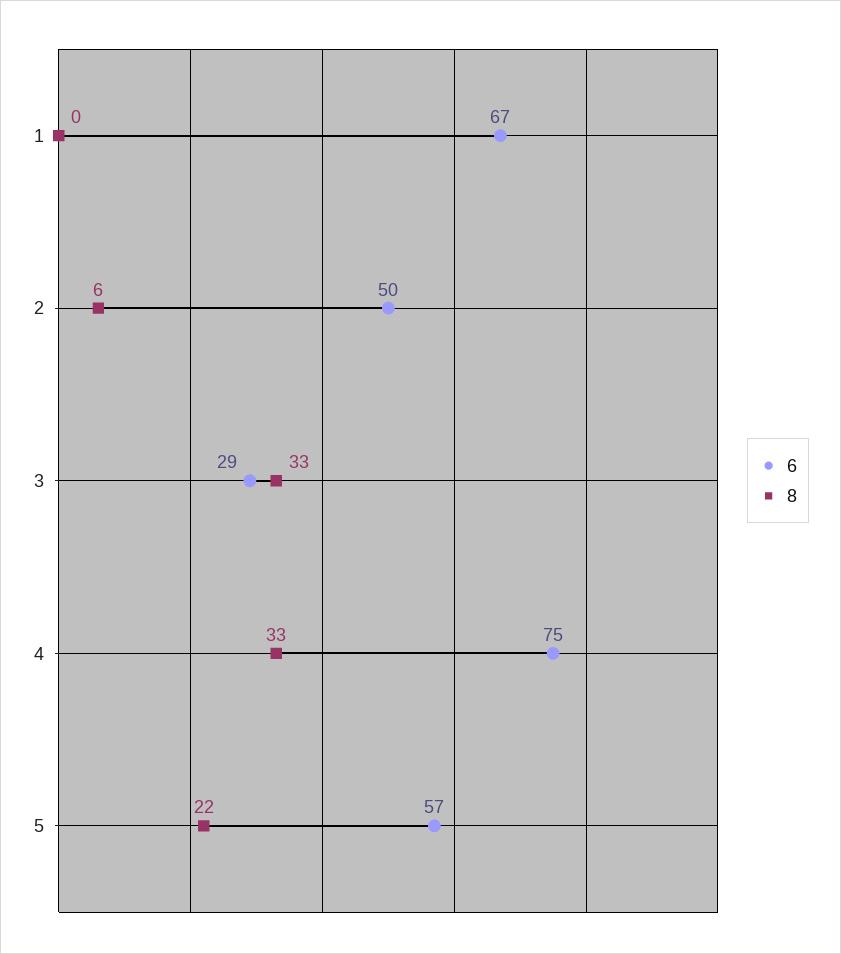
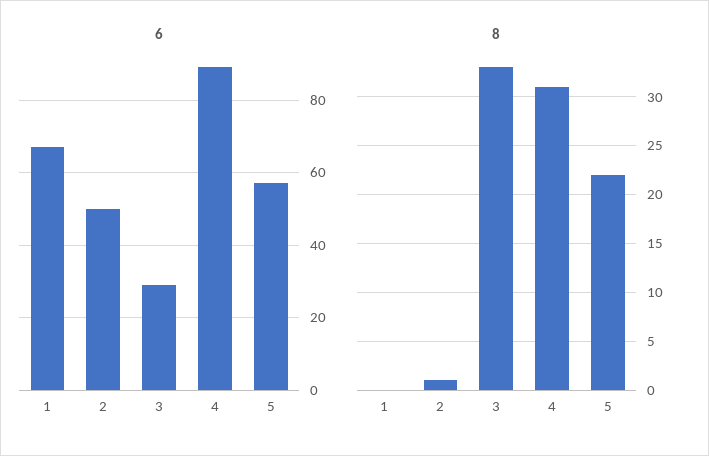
  {
    "6": {
      "1": 67,
      "2": 50,
      "3": 29,
-     "4": 75,
+     "4": 90,
      "5": 57
    },
    "8": {
      "1": 0,
-     "2": 6,
+     "2": 1,
      "3": 33,
-     "4": 33,
+     "4": 31,
      "5": 22
    }
  }

